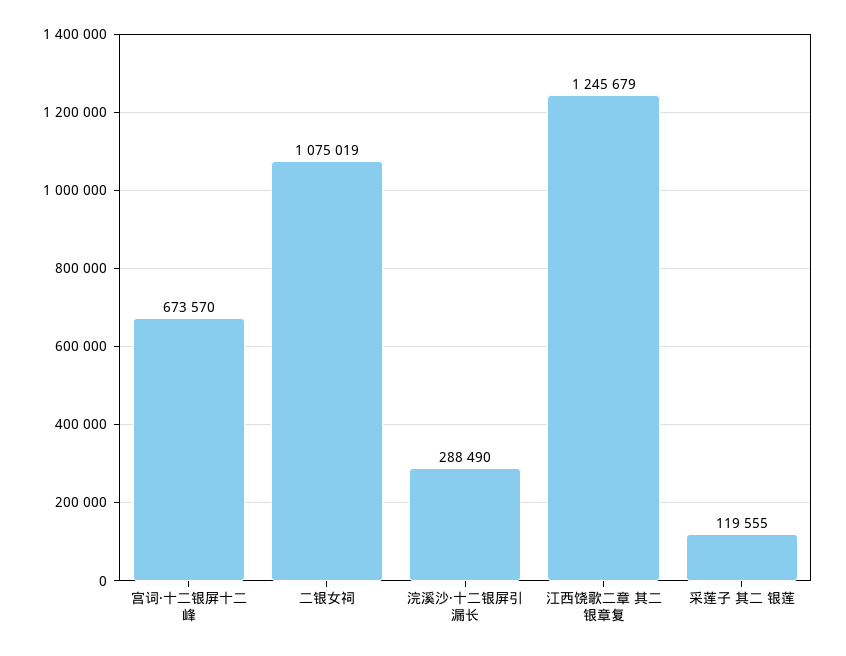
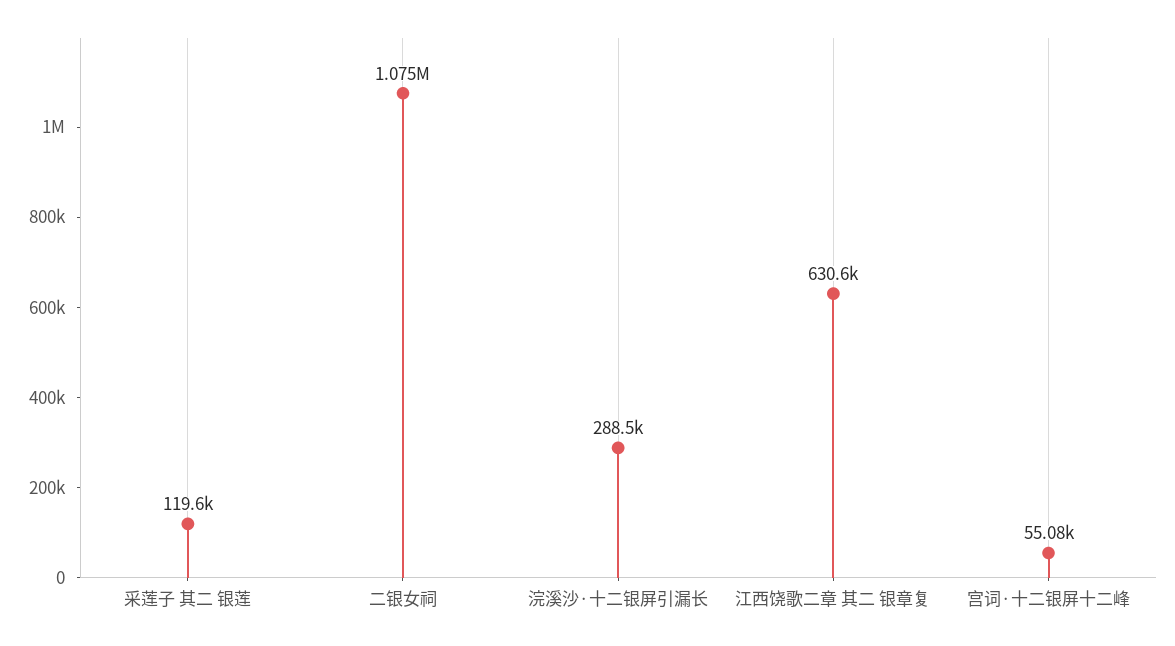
  {
-   "宫词·十二银屏十二峰": 673570,
+   "宫词·十二银屏十二峰": 55080,
    "二银女祠": 1075019,
    "浣溪沙·十二银屏引漏长": 288490,
-   "江西饶歌二章 其二 银章复": 1245679,
+   "江西饶歌二章 其二 银章复": 630600,
    "采莲子 其二 银莲": 119555
  }

